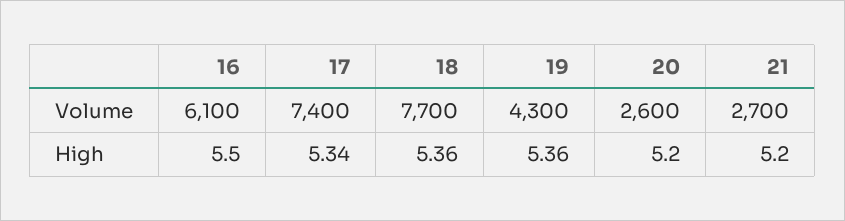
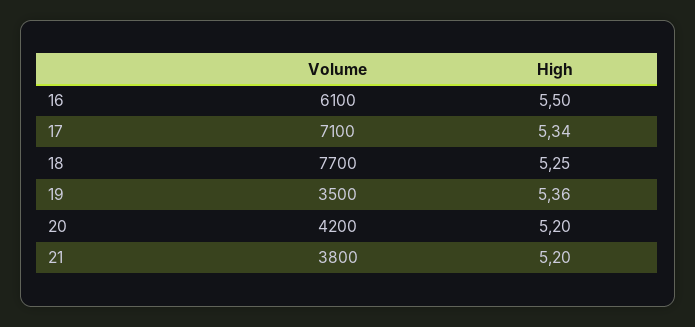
  {
    "16": {
      "Volume": 6100,
      "High": 5.5
    },
    "17": {
-     "Volume": 7400,
+     "Volume": 7100,
      "High": 5.34
    },
    "18": {
      "Volume": 7700,
-     "High": 5.36
+     "High": 5.25
    },
    "19": {
-     "Volume": 4300,
+     "Volume": 3500,
      "High": 5.36
    },
    "20": {
-     "Volume": 2600,
+     "Volume": 4200,
      "High": 5.2
    },
    "21": {
-     "Volume": 2700,
+     "Volume": 3800,
      "High": 5.2
    }
  }

